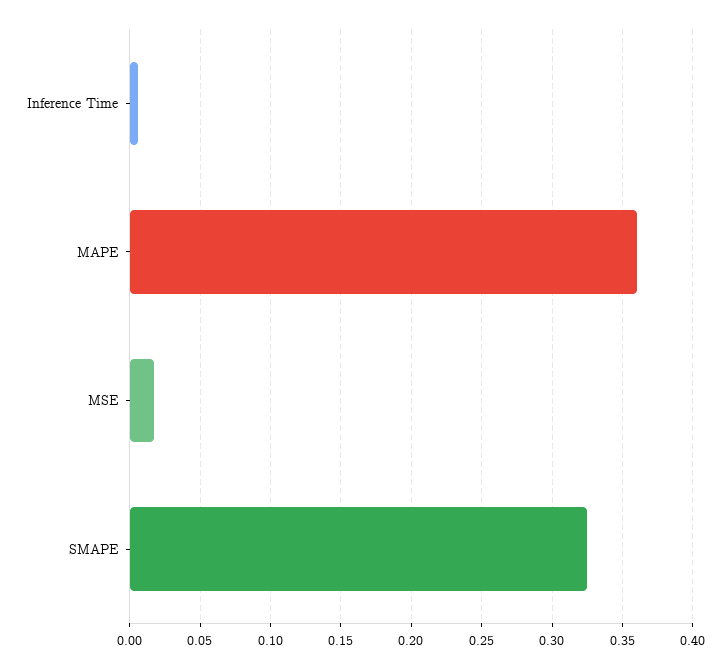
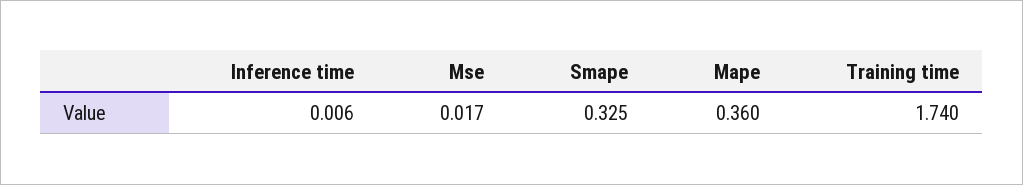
  {
    "Inference Time": 0.006,
    "MAPE": 0.36,
    "MSE": 0.017,
-   "SMAPE": 0.325
+   "SMAPE": 0.325,
+   "Training time": 1.74
  }

